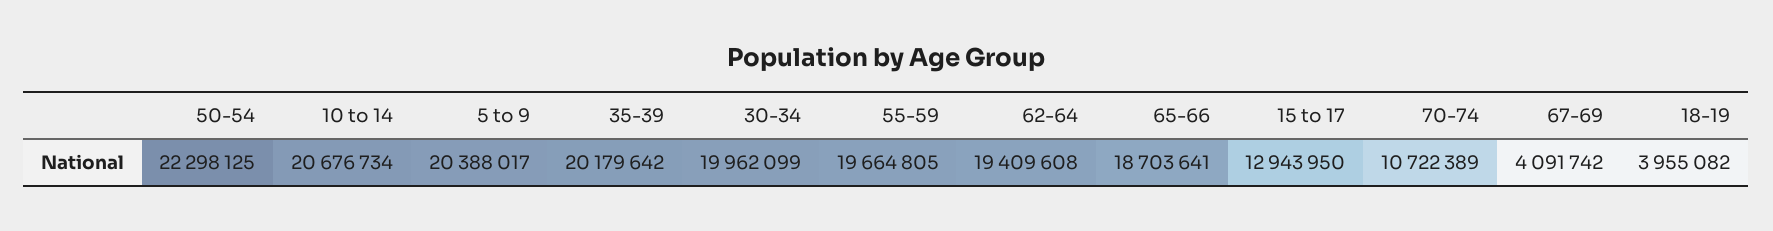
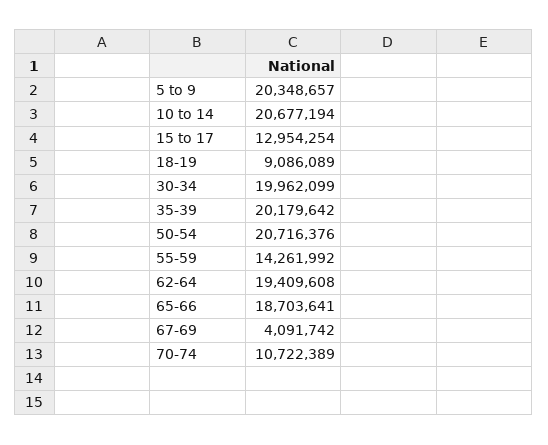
  {
-   "50-54": 22298125,
+   "50-54": 20716376,
-   "10 to 14": 20676734,
+   "10 to 14": 20677194,
-   "5 to 9": 20388017,
+   "5 to 9": 20348657,
    "35-39": 20179642,
    "30-34": 19962099,
-   "55-59": 19664805,
+   "55-59": 14261992,
    "62-64": 19409608,
    "65-66": 18703641,
-   "15 to 17": 12943950,
+   "15 to 17": 12954254,
    "70-74": 10722389,
    "67-69": 4091742,
-   "18-19": 3955082
+   "18-19": 9086089
  }

